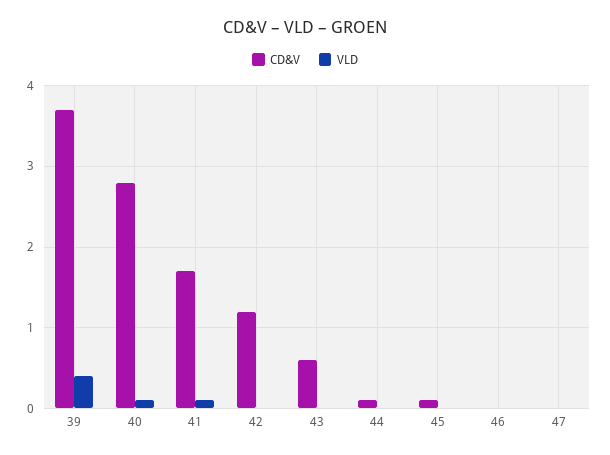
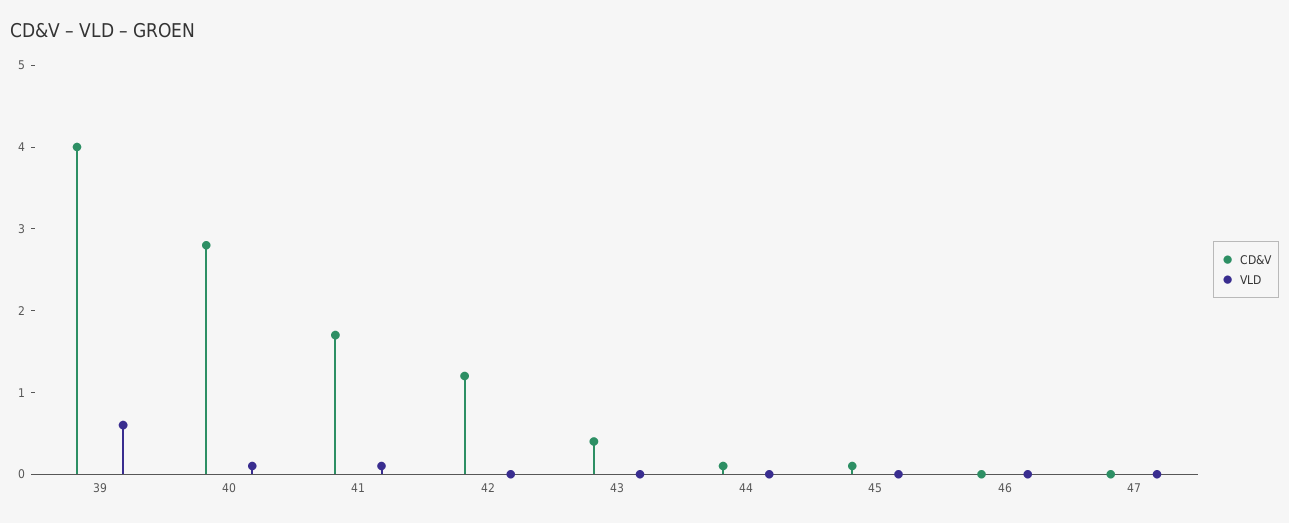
  {
    "CD&V": {
-     "39": 3.7,
+     "39": 4,
      "40": 2.8,
      "41": 1.7,
      "42": 1.2,
-     "43": 0.6,
+     "43": 0.4,
      "44": 0.1,
      "45": 0.1,
      "46": 0,
      "47": 0
    },
    "VLD": {
-     "39": 0.4,
+     "39": 0.6,
      "40": 0.1,
      "41": 0.1,
      "42": 0,
      "43": 0,
      "44": 0,
      "45": 0,
      "46": 0,
      "47": 0
    }
  }

